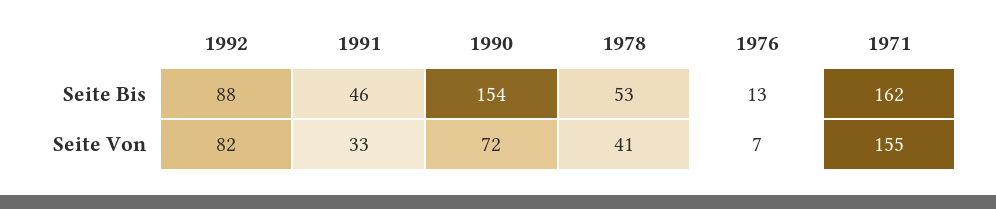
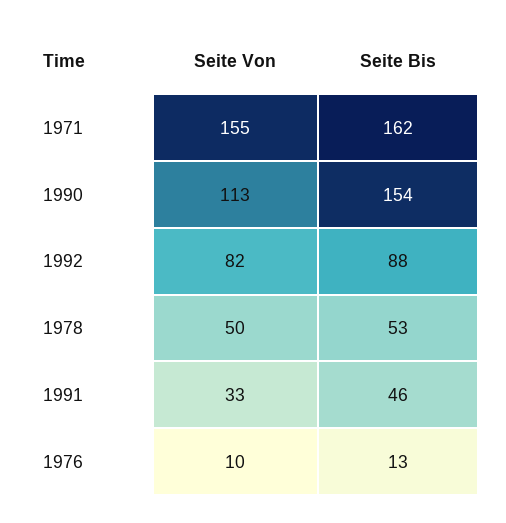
  {
    "1992": {
      "Seite Bis": 88,
      "Seite Von": 82
    },
    "1991": {
      "Seite Bis": 46,
      "Seite Von": 33
    },
    "1990": {
      "Seite Bis": 154,
-     "Seite Von": 72
+     "Seite Von": 113
    },
    "1978": {
      "Seite Bis": 53,
-     "Seite Von": 41
+     "Seite Von": 50
    },
    "1976": {
      "Seite Bis": 13,
-     "Seite Von": 7
+     "Seite Von": 10
    },
    "1971": {
      "Seite Bis": 162,
      "Seite Von": 155
    }
  }

